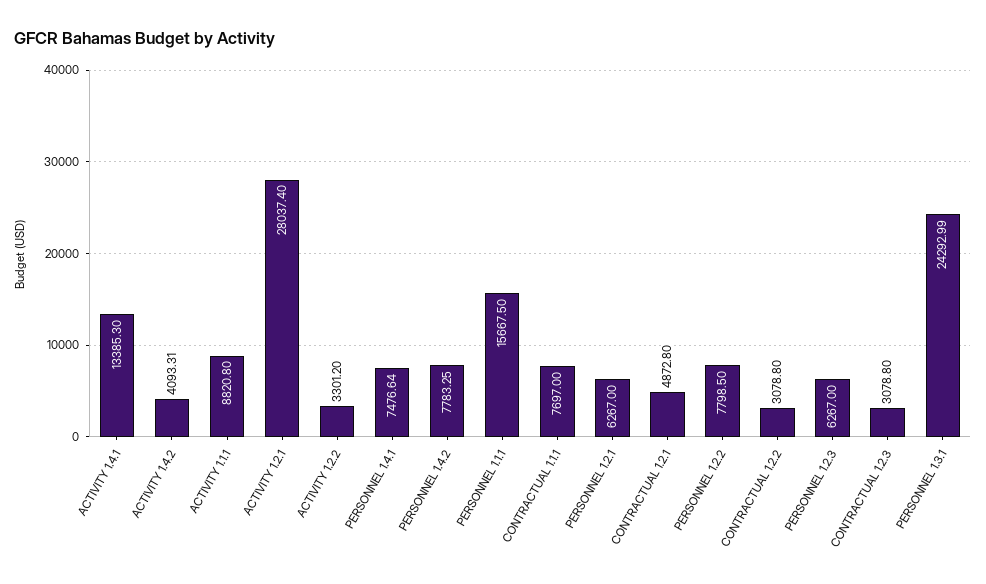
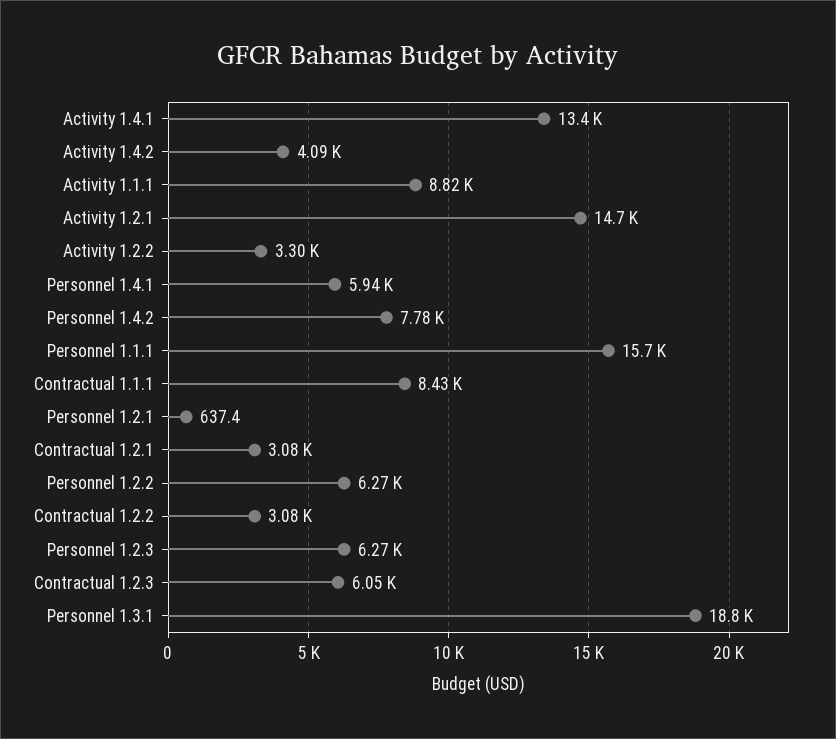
  {
    "ACTIVITY 1.4.1": 13385.3,
    "ACTIVITY 1.4.2": 4093.31,
    "ACTIVITY 1.1.1": 8820.8,
-   "ACTIVITY 1.2.1": 28037.4,
+   "ACTIVITY 1.2.1": 14700,
    "ACTIVITY 1.2.2": 3301.2,
-   "PERSONNEL 1.4.1": 7476.64,
+   "PERSONNEL 1.4.1": 5940,
    "PERSONNEL 1.4.2": 7783.25,
    "PERSONNEL 1.1.1": 15667.5,
-   "CONTRACTUAL 1.1.1": 7697,
+   "CONTRACTUAL 1.1.1": 8430,
-   "PERSONNEL 1.2.1": 6267,
+   "PERSONNEL 1.2.1": 637.4,
-   "CONTRACTUAL 1.2.1": 4872.8,
+   "CONTRACTUAL 1.2.1": 3080,
-   "PERSONNEL 1.2.2": 7798.5,
+   "PERSONNEL 1.2.2": 6270,
    "CONTRACTUAL 1.2.2": 3078.8,
    "PERSONNEL 1.2.3": 6267,
-   "CONTRACTUAL 1.2.3": 3078.8,
+   "CONTRACTUAL 1.2.3": 6050,
-   "PERSONNEL 1.3.1": 24292.99
+   "PERSONNEL 1.3.1": 18800
  }

